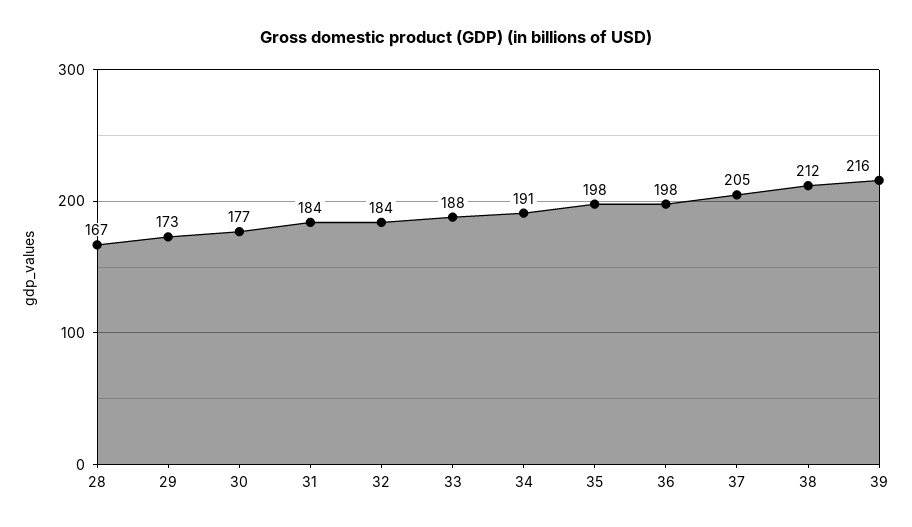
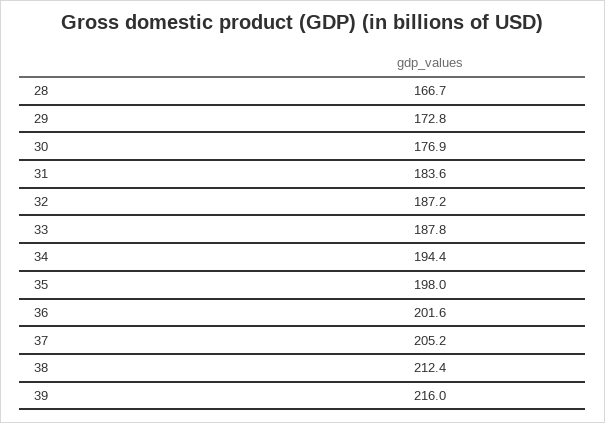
  {
    "28": 166.7,
    "29": 172.8,
    "30": 176.9,
    "31": 183.6,
-   "32": 184,
+   "32": 187.2,
    "33": 187.8,
-   "34": 191,
+   "34": 194.4,
    "35": 198,
-   "36": 198,
+   "36": 201.6,
    "37": 205.2,
    "38": 212.4,
    "39": 216
  }

